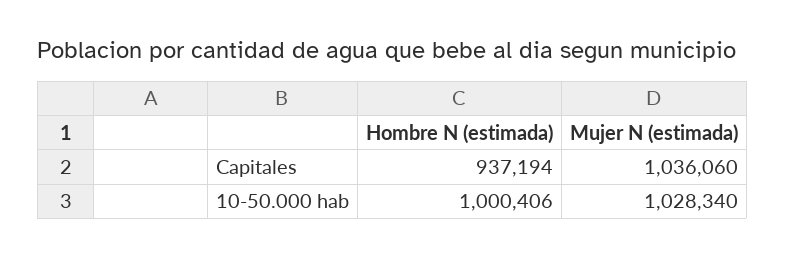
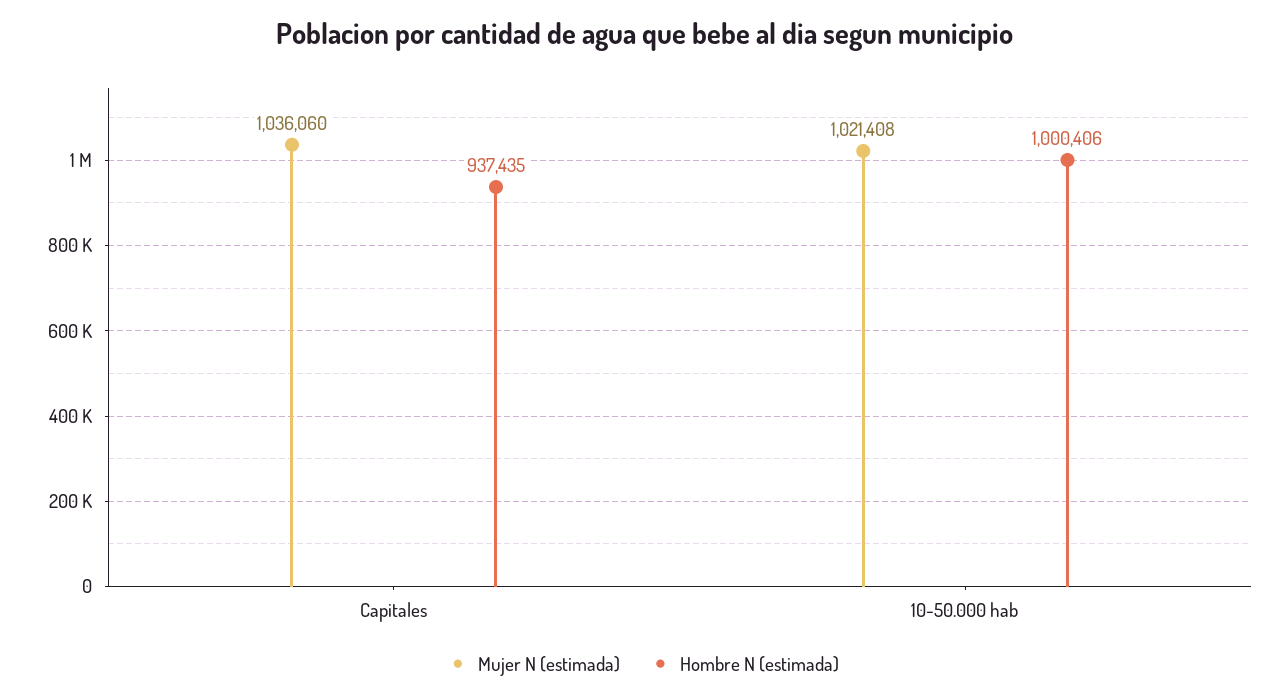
  {
    "Hombre N (estimada)": {
-     "Capitales": 937194,
+     "Capitales": 937435,
      "10-50.000 hab": 1000406
    },
    "Mujer N (estimada)": {
      "Capitales": 1036060,
-     "10-50.000 hab": 1028340
+     "10-50.000 hab": 1021408
    }
  }

